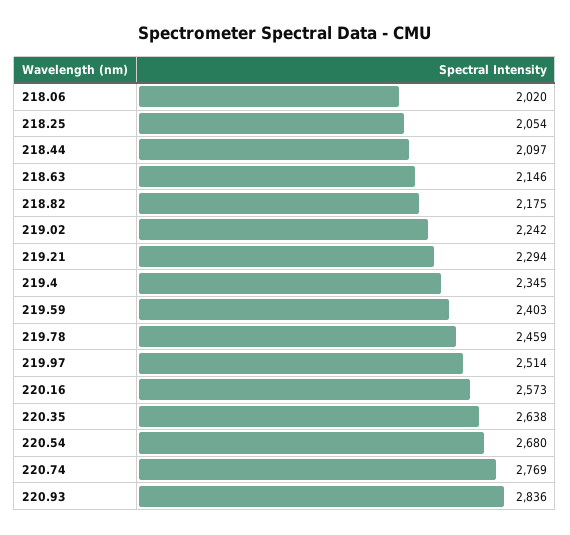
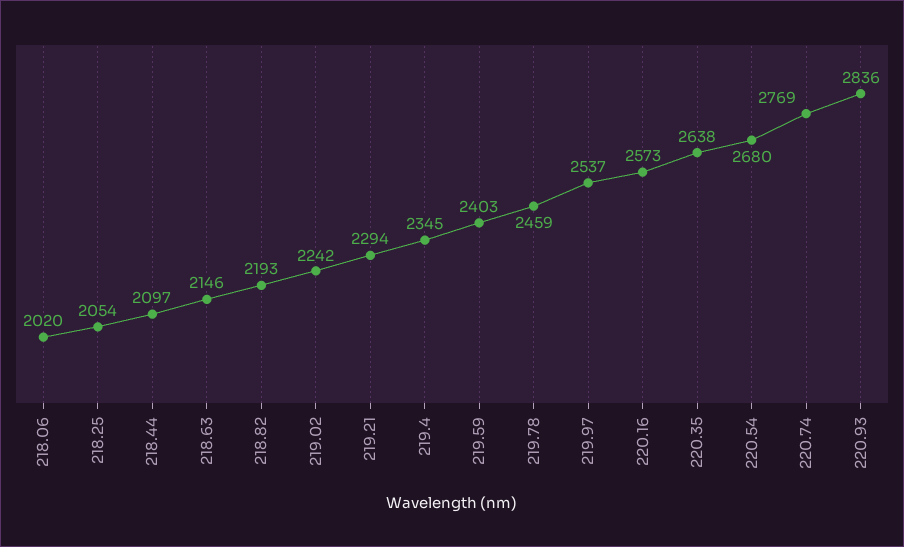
  {
    "218.06": 2020,
    "218.25": 2054,
    "218.44": 2097,
    "218.63": 2146,
-   "218.82": 2175,
+   "218.82": 2193,
    "219.02": 2242,
    "219.21": 2294,
    "219.4": 2345,
    "219.59": 2403,
    "219.78": 2459,
-   "219.97": 2514,
+   "219.97": 2537,
    "220.16": 2573,
    "220.35": 2638,
    "220.54": 2680,
    "220.74": 2769,
    "220.93": 2836
  }

